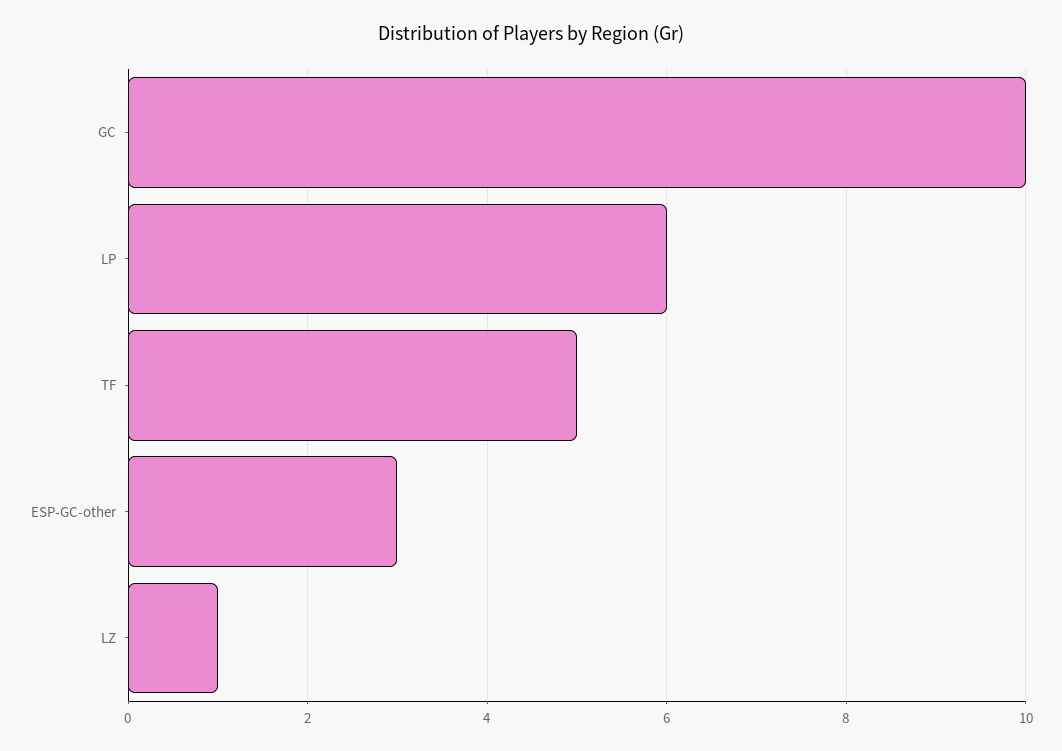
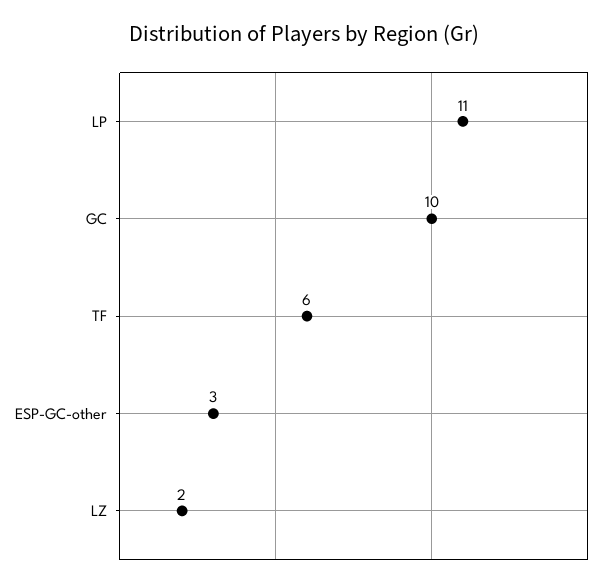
  {
    "GC": 10,
-   "LP": 6,
+   "LP": 11,
-   "TF": 5,
+   "TF": 6,
    "ESP-GC-other": 3,
-   "LZ": 1
+   "LZ": 2
  }

